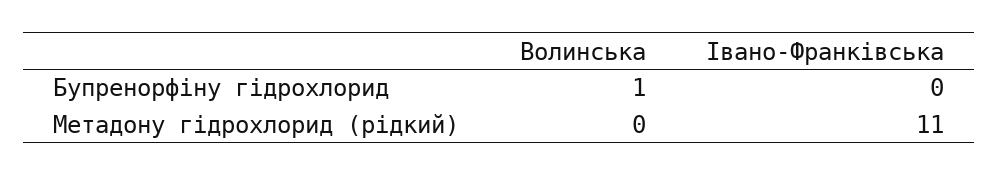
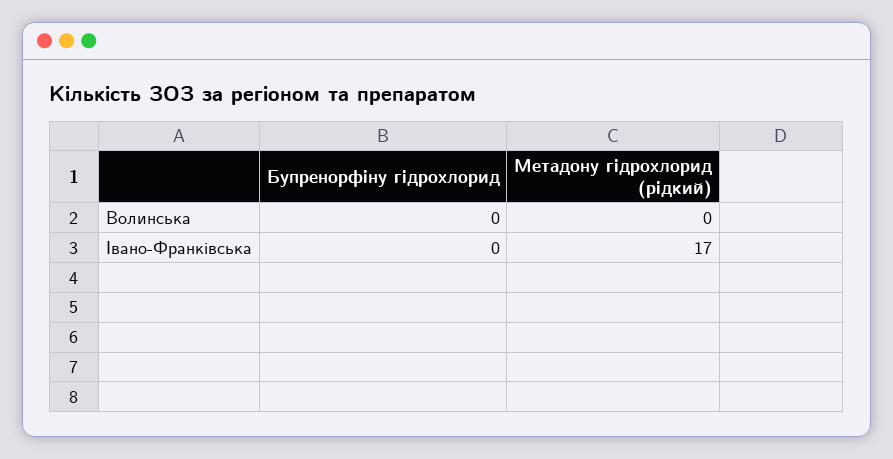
  {
    "Волинська": {
-     "Бупренорфіну гідрохлорид": 1,
+     "Бупренорфіну гідрохлорид": 0,
      "Метадону гідрохлорид (рідкий)": 0
    },
    "Івано-Франківська": {
      "Бупренорфіну гідрохлорид": 0,
-     "Метадону гідрохлорид (рідкий)": 11
+     "Метадону гідрохлорид (рідкий)": 17
    }
  }

